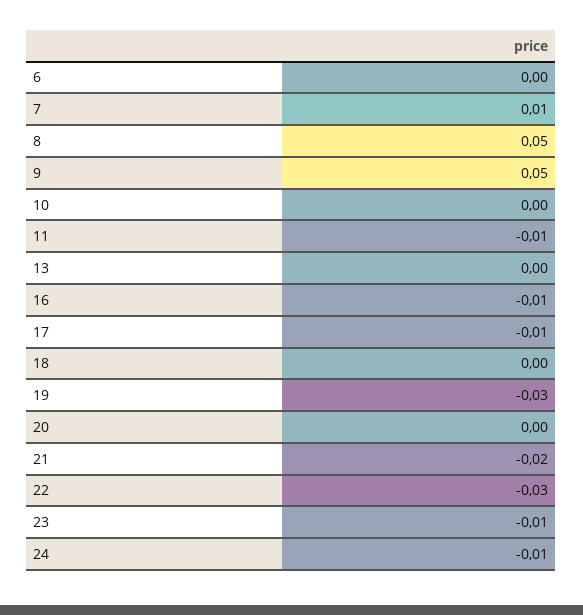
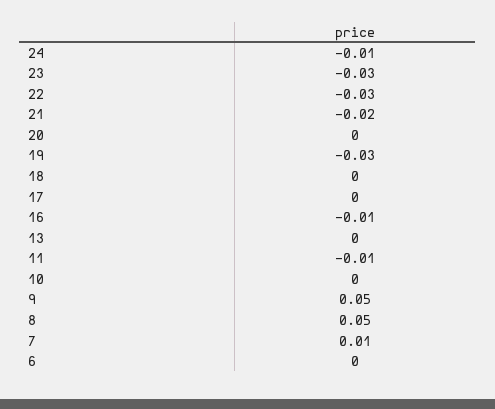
  {
    "6": 0,
    "7": 0.01,
    "8": 0.05,
    "9": 0.05,
    "10": 0,
    "11": -0.01,
    "13": 0,
    "16": -0.01,
-   "17": -0.01,
+   "17": 0,
    "18": 0,
    "19": -0.03,
    "20": 0,
    "21": -0.02,
    "22": -0.03,
-   "23": -0.01,
+   "23": -0.03,
    "24": -0.01
  }

